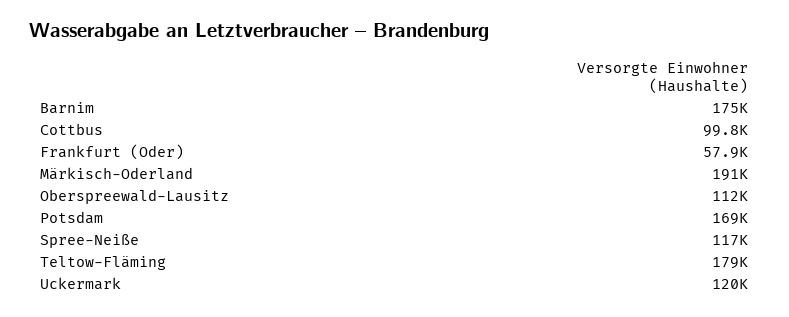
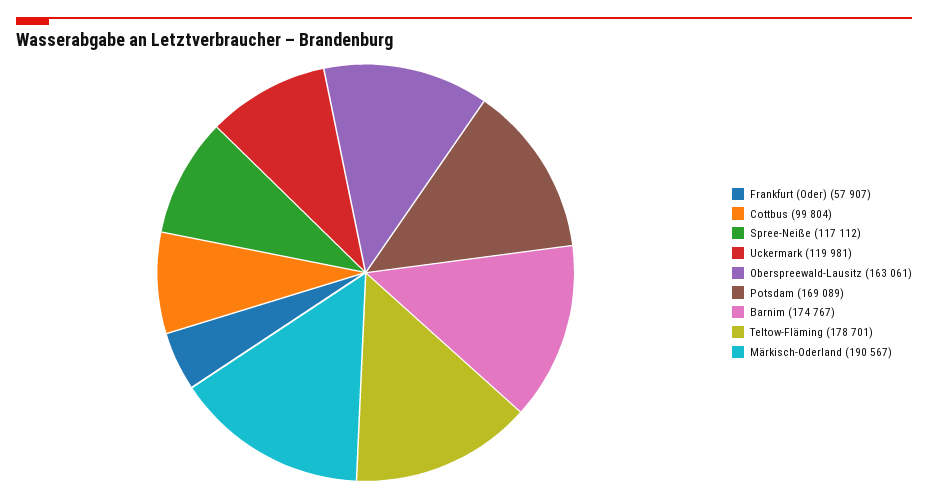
  {
    "Barnim": 174767,
    "Cottbus": 99804,
    "Frankfurt (Oder)": 57907,
    "Märkisch-Oderland": 190567,
-   "Oberspreewald-Lausitz": 112000,
+   "Oberspreewald-Lausitz": 163061,
    "Potsdam": 169089,
    "Spree-Neiße": 117112,
    "Teltow-Fläming": 178701,
    "Uckermark": 119981
  }

